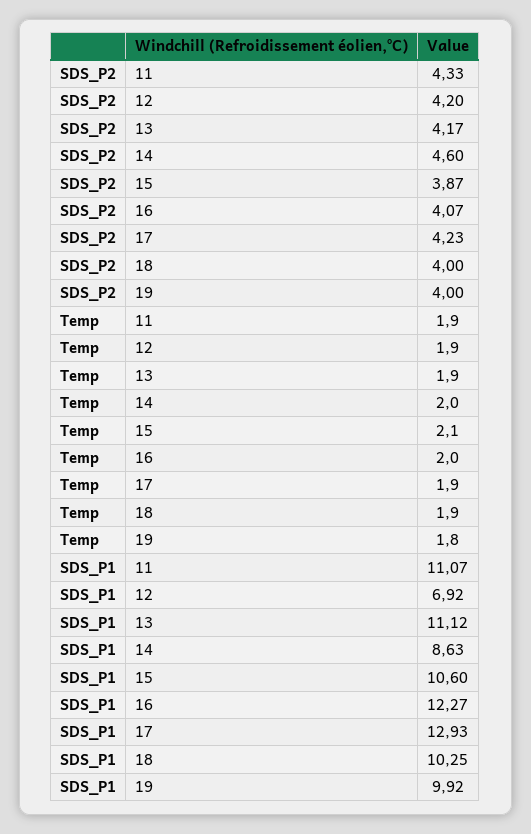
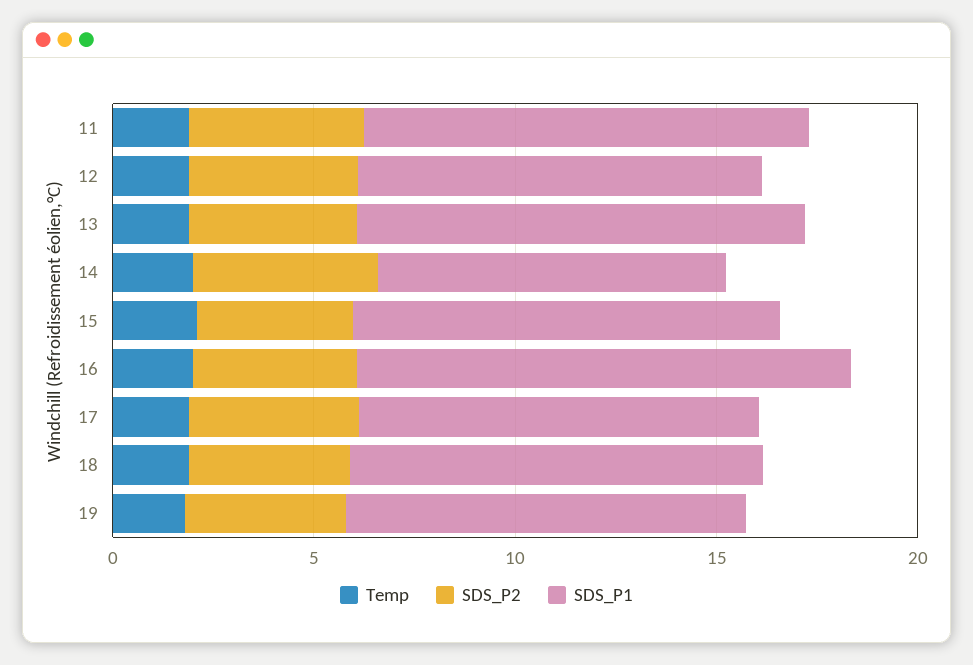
  {
    "SDS_P2": {
      "11": 4.33,
      "12": 4.2,
      "13": 4.17,
      "14": 4.6,
      "15": 3.87,
      "16": 4.07,
      "17": 4.23,
      "18": 4,
      "19": 4
    },
    "Temp": {
      "11": 1.9,
      "12": 1.9,
      "13": 1.9,
      "14": 2,
      "15": 2.1,
      "16": 2,
      "17": 1.9,
      "18": 1.9,
      "19": 1.8
    },
    "SDS_P1": {
      "11": 11.07,
-     "12": 6.92,
+     "12": 10,
      "13": 11.12,
      "14": 8.63,
      "15": 10.6,
      "16": 12.27,
-     "17": 12.93,
+     "17": 10,
      "18": 10.25,
      "19": 9.92
    }
  }

